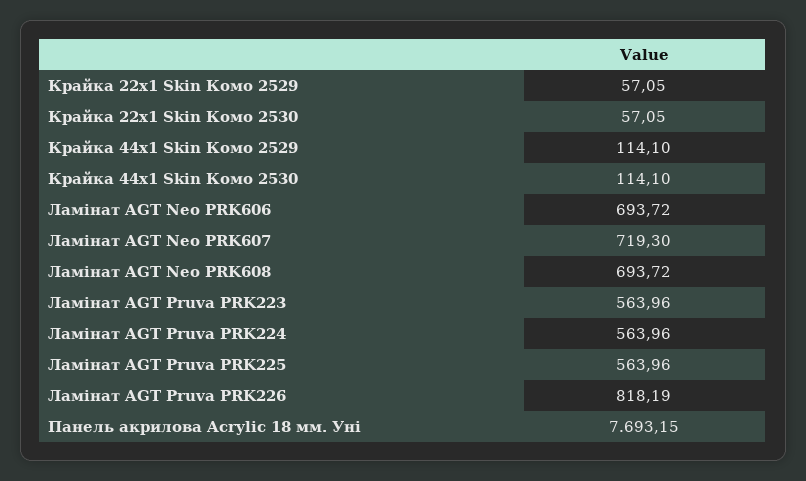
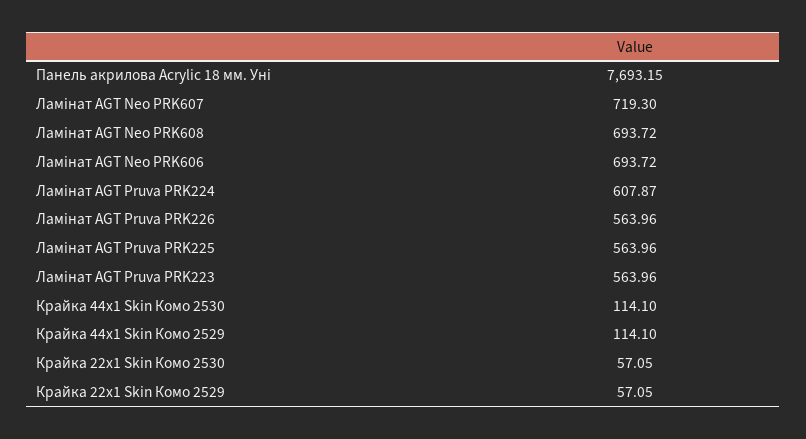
  {
    "Крайка 22x1 Skin Комо 2529": 57.05,
    "Крайка 22x1 Skin Комо 2530": 57.05,
    "Крайка 44x1 Skin Комо 2529": 114.1,
    "Крайка 44x1 Skin Комо 2530": 114.1,
    "Ламінат AGT Neo PRK606": 693.72,
    "Ламінат AGT Neo PRK607": 719.3,
    "Ламінат AGT Neo PRK608": 693.72,
    "Ламінат AGT Pruva PRK223": 563.96,
-   "Ламінат AGT Pruva PRK224": 563.96,
+   "Ламінат AGT Pruva PRK224": 607.87,
    "Ламінат AGT Pruva PRK225": 563.96,
-   "Ламінат AGT Pruva PRK226": 818.19,
+   "Ламінат AGT Pruva PRK226": 563.96,
    "Панель акрилова Acrylic 18 мм. Уні": 7693.15
  }

